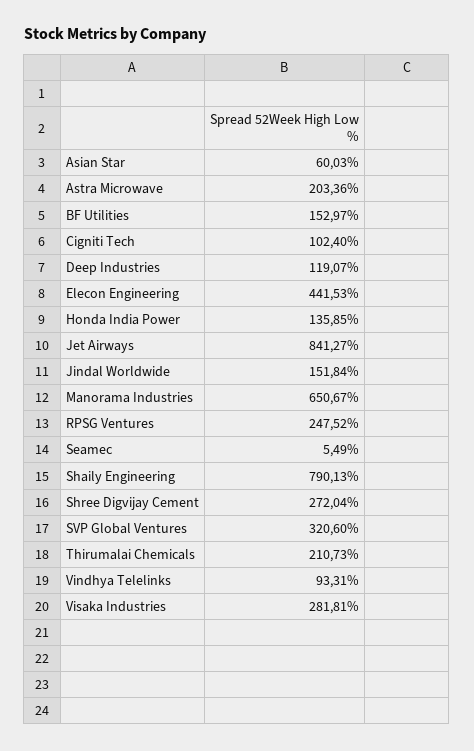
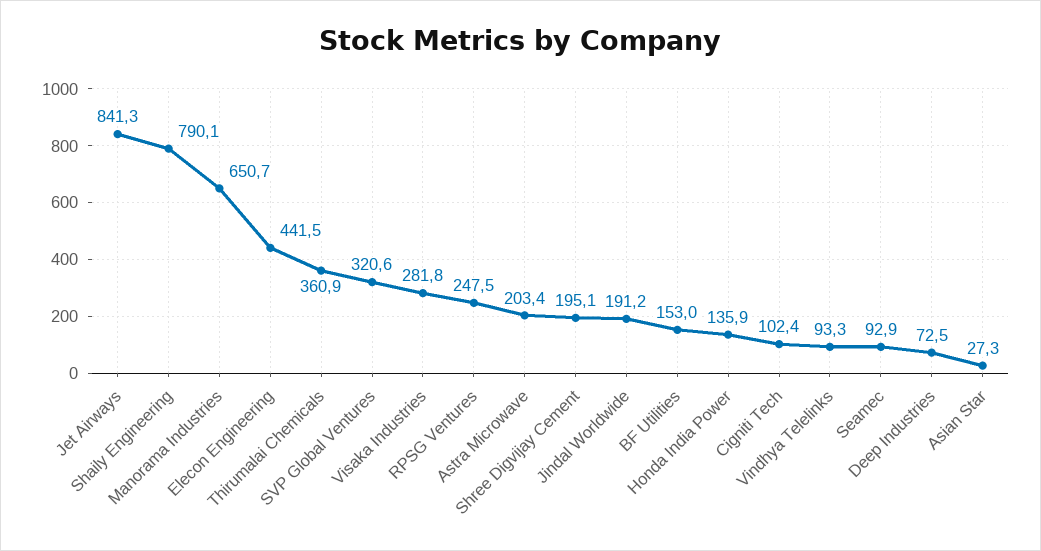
  {
-   "Asian Star": 60.03,
+   "Asian Star": 27.3,
    "Astra Microwave": 203.36,
    "BF Utilities": 152.97,
    "Cigniti Tech": 102.4,
-   "Deep Industries": 119.07,
+   "Deep Industries": 72.5,
    "Elecon Engineering": 441.53,
    "Honda India Power": 135.85,
    "Jet Airways": 841.27,
-   "Jindal Worldwide": 151.84,
+   "Jindal Worldwide": 191.2,
    "Manorama Industries": 650.67,
    "RPSG Ventures": 247.52,
-   "Seamec": 5.49,
+   "Seamec": 92.9,
    "Shaily Engineering": 790.13,
-   "Shree Digvijay Cement": 272.04,
+   "Shree Digvijay Cement": 195.1,
    "SVP Global Ventures": 320.6,
-   "Thirumalai Chemicals": 210.73,
+   "Thirumalai Chemicals": 360.9,
    "Vindhya Telelinks": 93.31,
    "Visaka Industries": 281.81
  }

